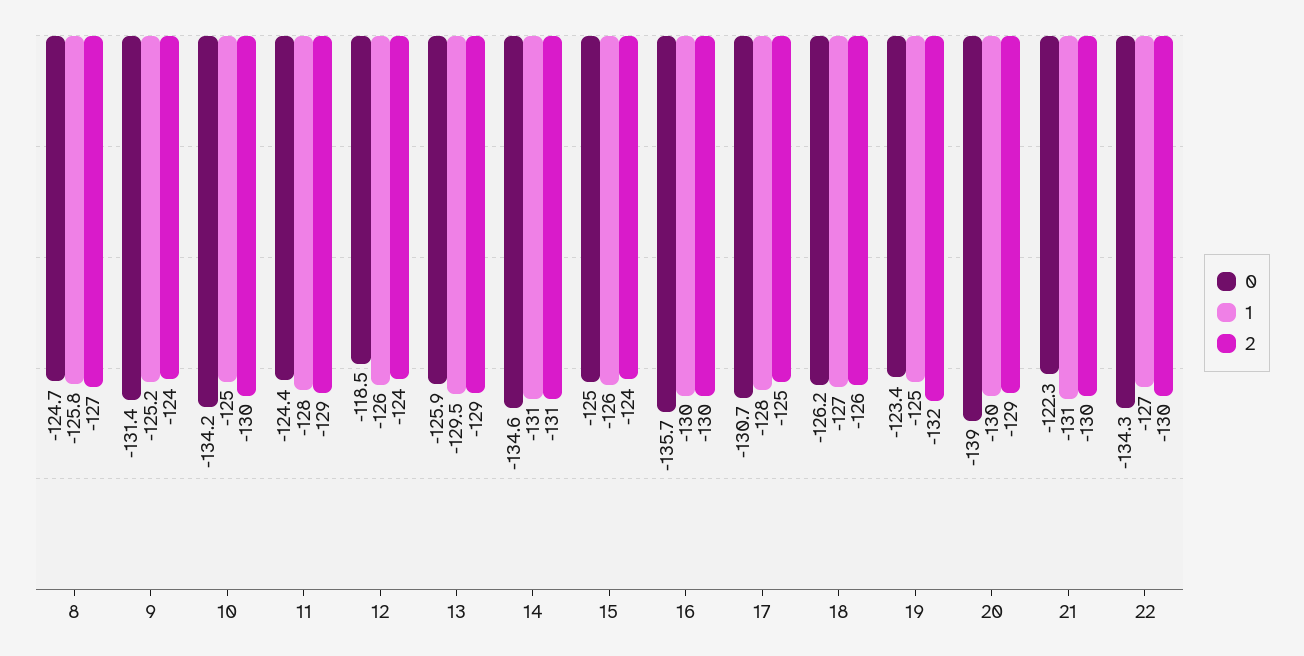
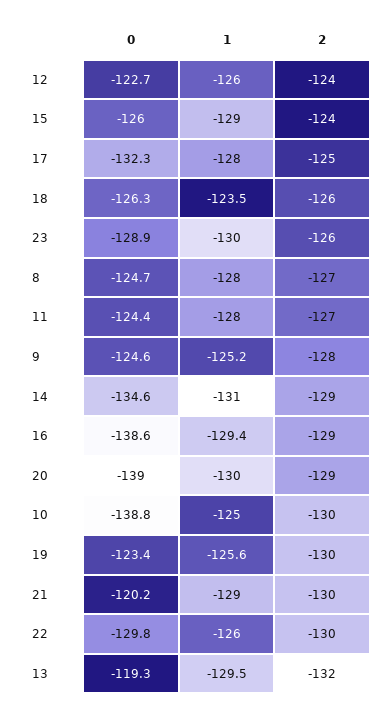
  {
    "0": {
      "8": -124.7,
-     "9": -131.4,
+     "9": -124.6,
-     "10": -134.2,
+     "10": -138.8,
      "11": -124.4,
-     "12": -118.5,
+     "12": -122.7,
-     "13": -125.9,
+     "13": -119.3,
      "14": -134.6,
-     "15": -125,
+     "15": -126,
-     "16": -135.7,
+     "16": -138.6,
-     "17": -130.7,
+     "17": -132.3,
-     "18": -126.2,
+     "18": -126.3,
      "19": -123.4,
      "20": -139,
-     "21": -122.3,
+     "21": -120.2,
-     "22": -134.3
+     "22": -129.8,
+     "23": -128.9
    },
    "1": {
-     "8": -125.8,
+     "8": -128,
      "9": -125.2,
      "10": -125,
      "11": -128,
      "12": -126,
      "13": -129.5,
      "14": -131,
-     "15": -126,
+     "15": -129,
-     "16": -130,
+     "16": -129.4,
      "17": -128,
-     "18": -127,
+     "18": -123.5,
-     "19": -125,
+     "19": -125.6,
      "20": -130,
-     "21": -131,
+     "21": -129,
-     "22": -127
+     "22": -126,
+     "23": -130
    },
    "2": {
      "8": -127,
-     "9": -124,
+     "9": -128,
      "10": -130,
-     "11": -129,
+     "11": -127,
      "12": -124,
-     "13": -129,
+     "13": -132,
-     "14": -131,
+     "14": -129,
      "15": -124,
-     "16": -130,
+     "16": -129,
      "17": -125,
      "18": -126,
-     "19": -132,
+     "19": -130,
      "20": -129,
      "21": -130,
-     "22": -130
+     "22": -130,
+     "23": -126
    }
  }

